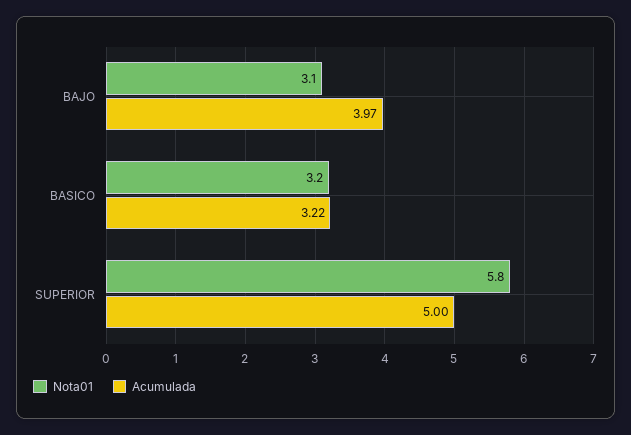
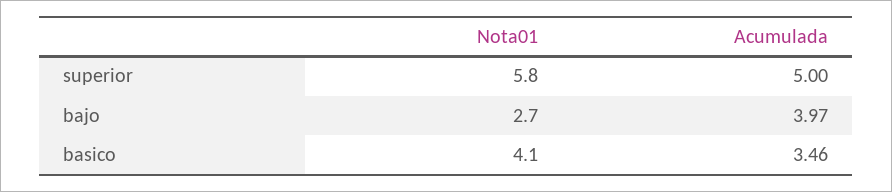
  {
    "Nota01": {
-     "BAJO": 3.1,
+     "BAJO": 2.7,
-     "BASICO": 3.2,
+     "BASICO": 4.1,
      "SUPERIOR": 5.8
    },
    "Acumulada": {
      "BAJO": 3.97,
-     "BASICO": 3.22,
+     "BASICO": 3.46,
      "SUPERIOR": 5
    }
  }

